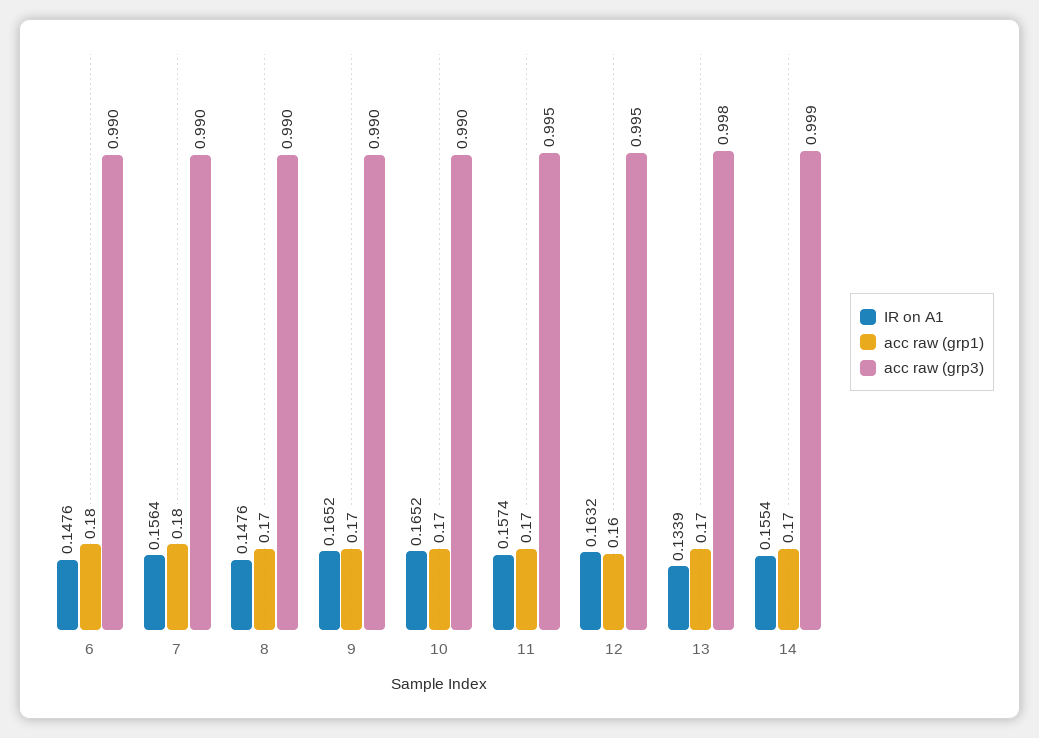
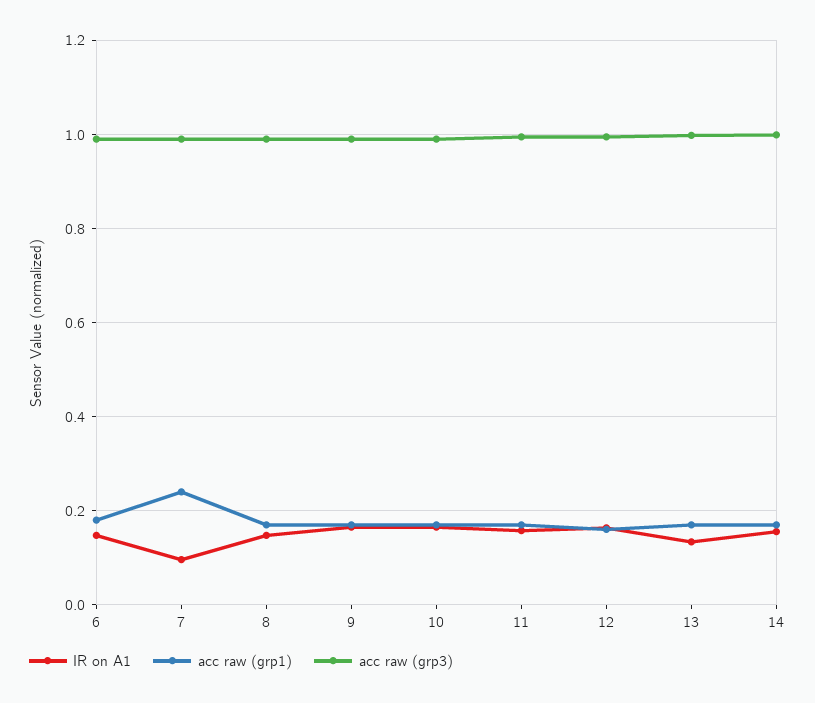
  {
    "IR on A1": {
      "6": 0.1476,
-     "7": 0.1564,
+     "7": 0.1,
      "8": 0.1476,
      "9": 0.1652,
      "10": 0.1652,
      "11": 0.1574,
      "12": 0.1632,
      "13": 0.1339,
      "14": 0.1554
    },
    "acc raw (grp1)": {
      "6": 0.18,
-     "7": 0.18,
+     "7": 0.24,
      "8": 0.17,
      "9": 0.17,
      "10": 0.17,
      "11": 0.17,
      "12": 0.16,
      "13": 0.17,
      "14": 0.17
    },
    "acc raw (grp3)": {
      "6": 0.99,
      "7": 0.99,
      "8": 0.99,
      "9": 0.99,
      "10": 0.99,
      "11": 0.995,
      "12": 0.995,
      "13": 0.998,
      "14": 0.999
    }
  }

